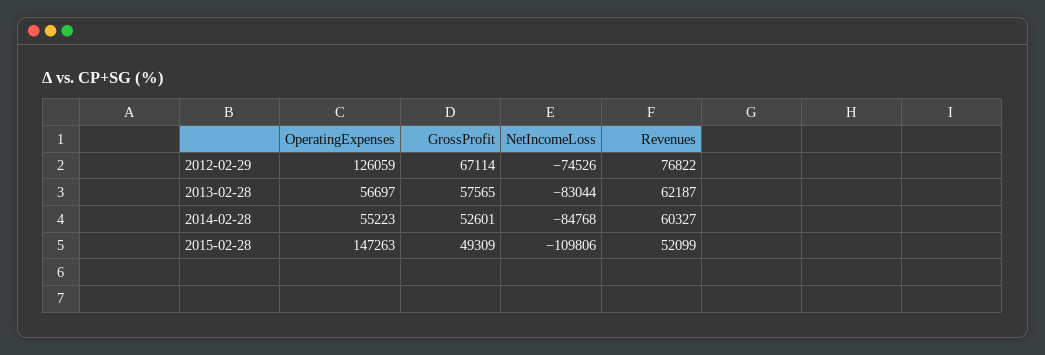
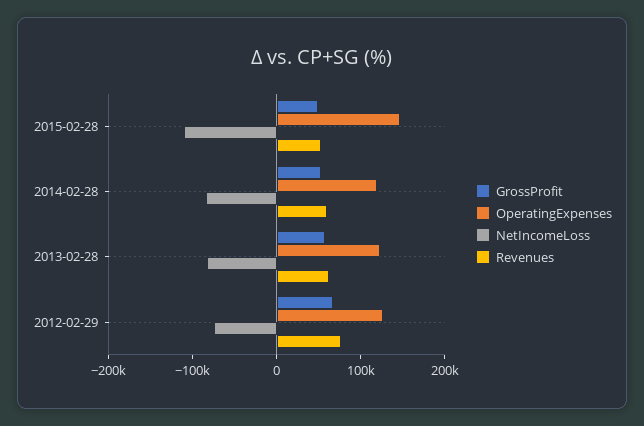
  {
    "OperatingExpenses": {
      "2012-02-29": 126059,
-     "2013-02-28": 56697,
+     "2013-02-28": 120000,
-     "2014-02-28": 55223,
+     "2014-02-28": 120000,
      "2015-02-28": 147263
    },
    "GrossProfit": {
      "2012-02-29": 67114,
      "2013-02-28": 57565,
      "2014-02-28": 52601,
      "2015-02-28": 49309
    },
    "NetIncomeLoss": {
      "2012-02-29": -74526,
      "2013-02-28": -83044,
      "2014-02-28": -84768,
      "2015-02-28": -109806
    },
    "Revenues": {
      "2012-02-29": 76822,
      "2013-02-28": 62187,
      "2014-02-28": 60327,
      "2015-02-28": 52099
    }
  }

